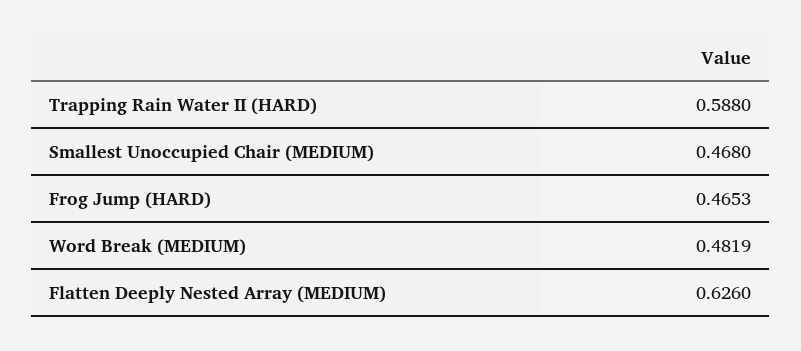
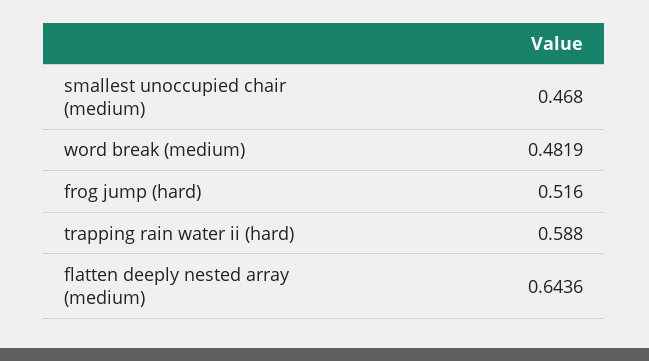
  {
    "Trapping Rain Water II (HARD)": 0.588,
    "Smallest Unoccupied Chair (MEDIUM)": 0.468,
-   "Frog Jump (HARD)": 0.4653,
+   "Frog Jump (HARD)": 0.516,
    "Word Break (MEDIUM)": 0.4819,
-   "Flatten Deeply Nested Array (MEDIUM)": 0.626
+   "Flatten Deeply Nested Array (MEDIUM)": 0.6436
  }

